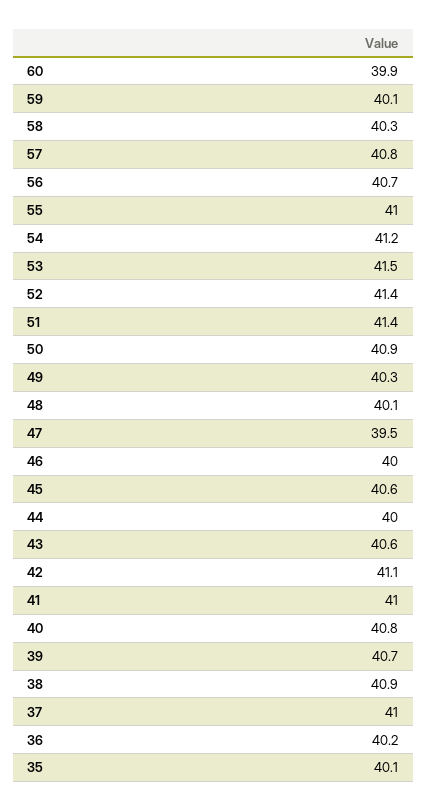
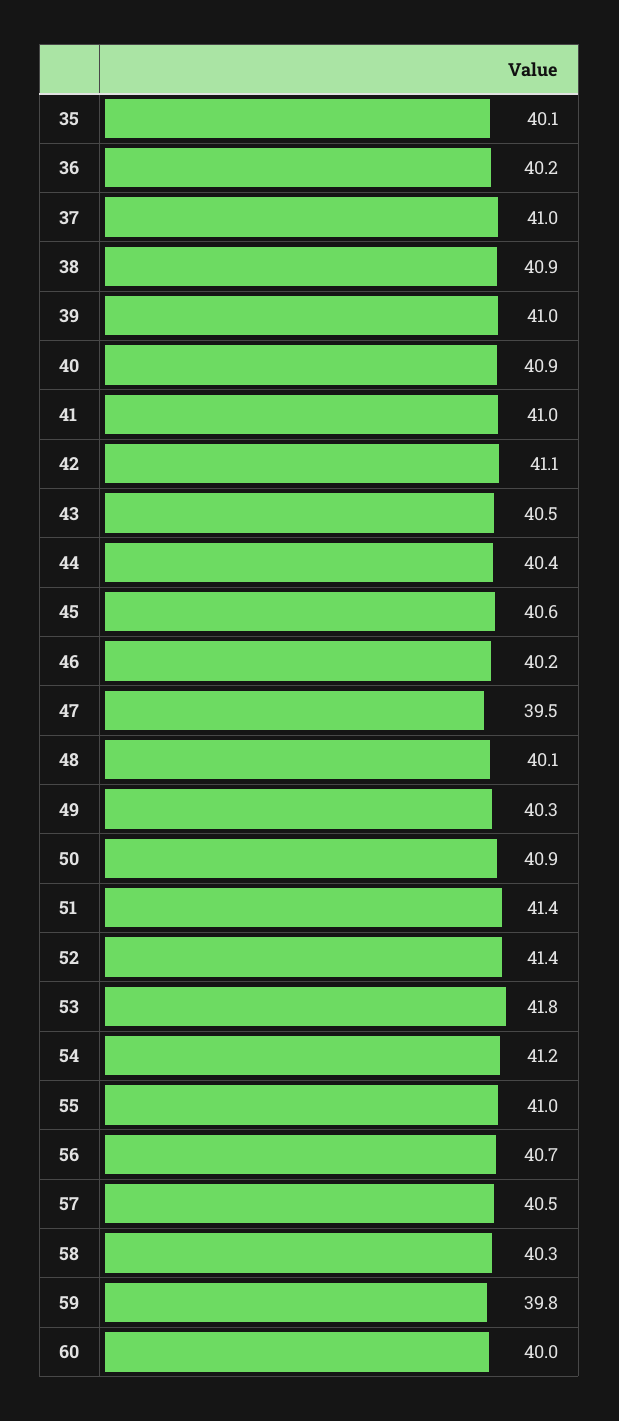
  {
-   "60": 39.9,
+   "60": 40,
-   "59": 40.1,
+   "59": 39.8,
    "58": 40.3,
-   "57": 40.8,
+   "57": 40.5,
    "56": 40.7,
    "55": 41,
    "54": 41.2,
-   "53": 41.5,
+   "53": 41.8,
    "52": 41.4,
    "51": 41.4,
    "50": 40.9,
    "49": 40.3,
    "48": 40.1,
    "47": 39.5,
-   "46": 40,
+   "46": 40.2,
    "45": 40.6,
-   "44": 40,
+   "44": 40.4,
-   "43": 40.6,
+   "43": 40.5,
    "42": 41.1,
    "41": 41,
-   "40": 40.8,
+   "40": 40.9,
-   "39": 40.7,
+   "39": 41,
    "38": 40.9,
    "37": 41,
    "36": 40.2,
    "35": 40.1
  }

